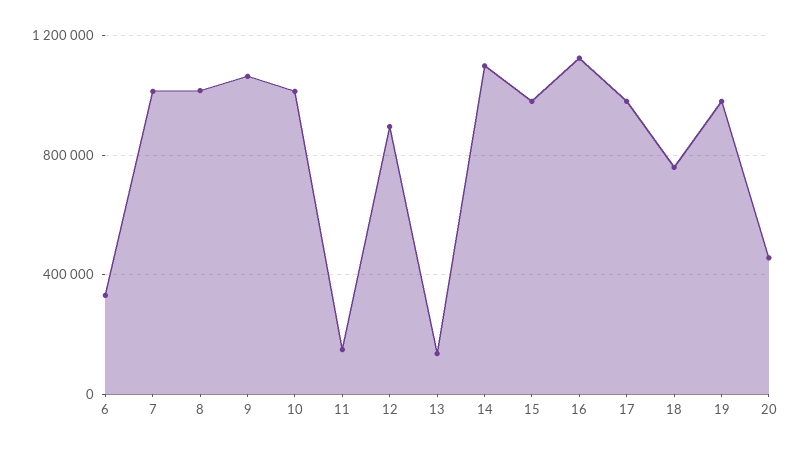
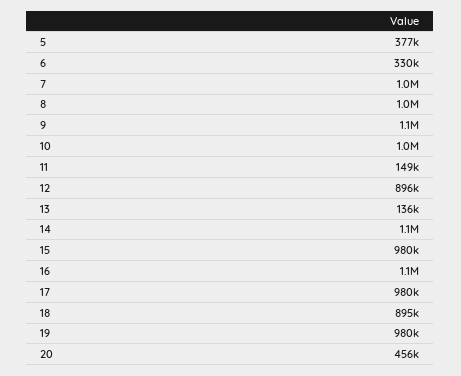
  {
    "6": 330000,
    "7": 1000000,
    "8": 1000000,
    "9": 1100000,
    "10": 1000000,
    "11": 149000,
    "12": 896000,
    "13": 136000,
    "14": 1100000,
    "15": 980000,
    "16": 1100000,
    "17": 980000,
-   "18": 750000,
+   "18": 895000,
    "19": 980000,
-   "20": 456000
+   "20": 456000,
+   "5": 377000
  }

